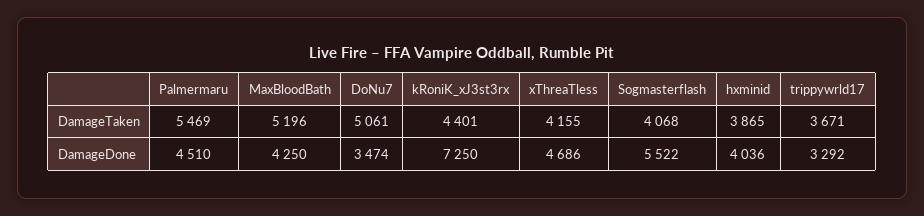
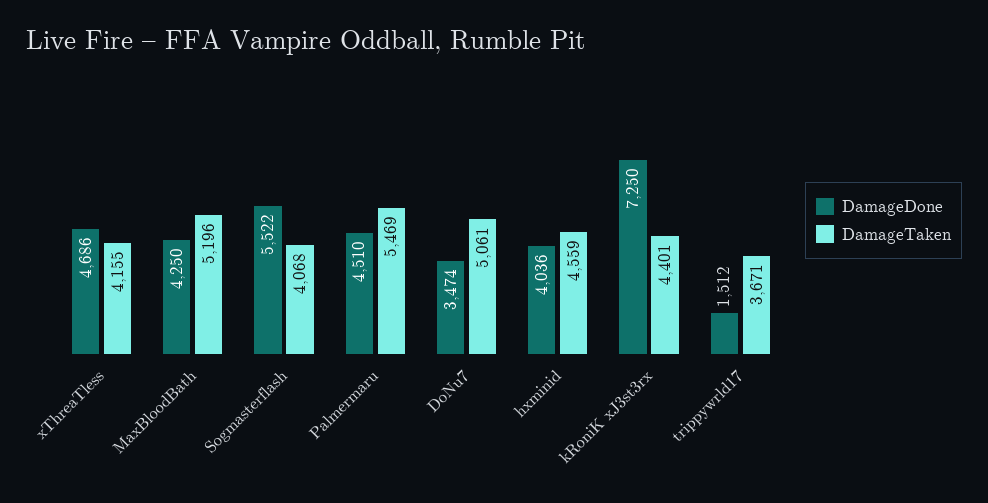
  {
    "DamageTaken": {
      "Palmermaru": 5469,
      "MaxBloodBath": 5196,
      "DoNu7": 5061,
      "kRoniK_xJ3st3rx": 4401,
      "xThreaTless": 4155,
      "Sogmasterflash": 4068,
-     "hxminid": 3865,
+     "hxminid": 4559,
      "trippywrld17": 3671
    },
    "DamageDone": {
      "Palmermaru": 4510,
      "MaxBloodBath": 4250,
      "DoNu7": 3474,
      "kRoniK_xJ3st3rx": 7250,
      "xThreaTless": 4686,
      "Sogmasterflash": 5522,
      "hxminid": 4036,
-     "trippywrld17": 3292
+     "trippywrld17": 1512
    }
  }

